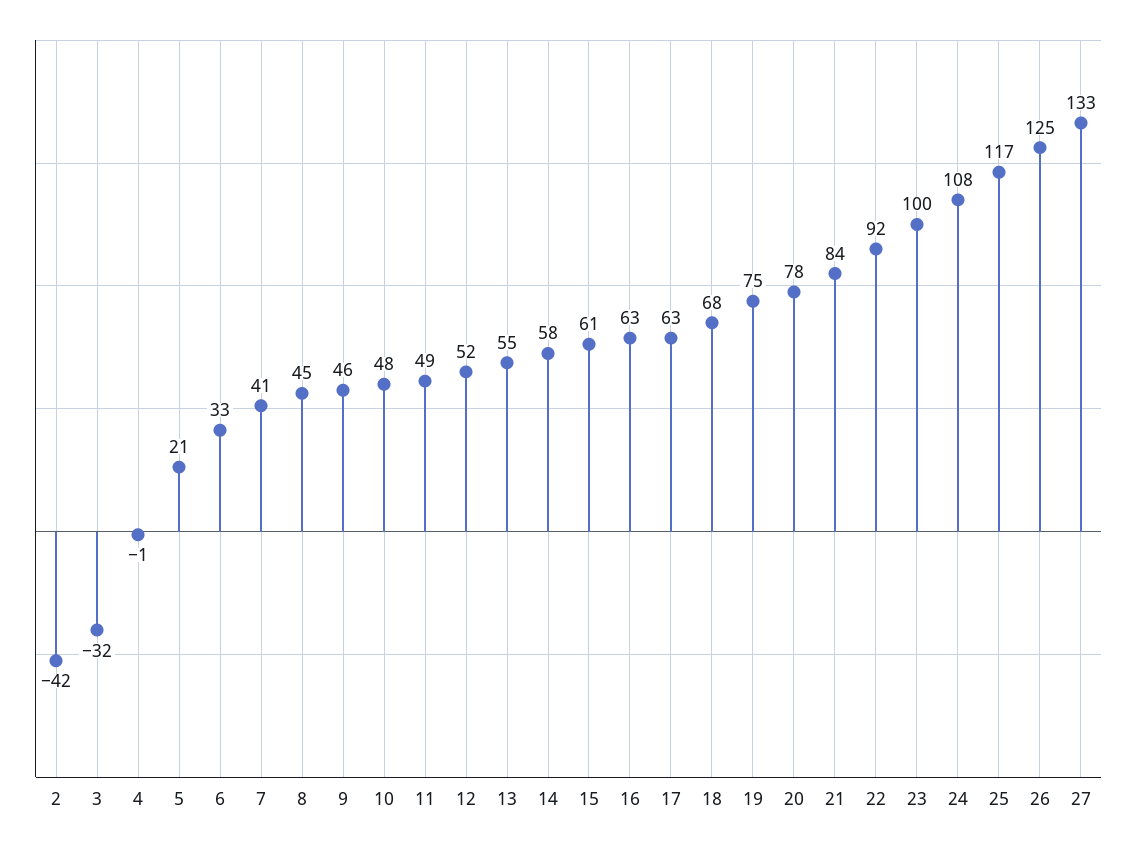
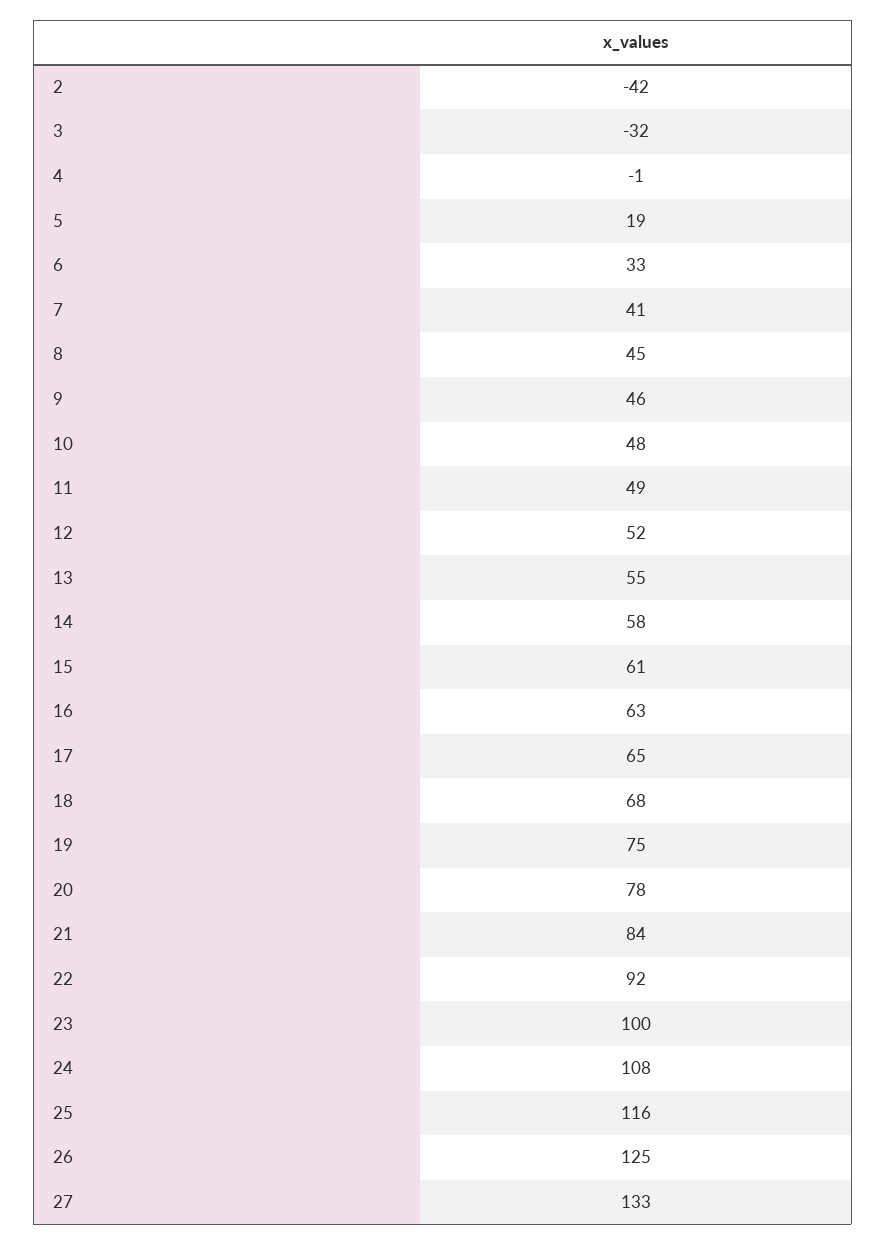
  {
    "2": -42,
    "3": -32,
    "4": -1,
-   "5": 21,
+   "5": 19,
    "6": 33,
    "7": 41,
    "8": 45,
    "9": 46,
    "10": 48,
    "11": 49,
    "12": 52,
    "13": 55,
    "14": 58,
    "15": 61,
    "16": 63,
-   "17": 63,
+   "17": 65,
    "18": 68,
    "19": 75,
    "20": 78,
    "21": 84,
    "22": 92,
    "23": 100,
    "24": 108,
-   "25": 117,
+   "25": 116,
    "26": 125,
    "27": 133
  }

